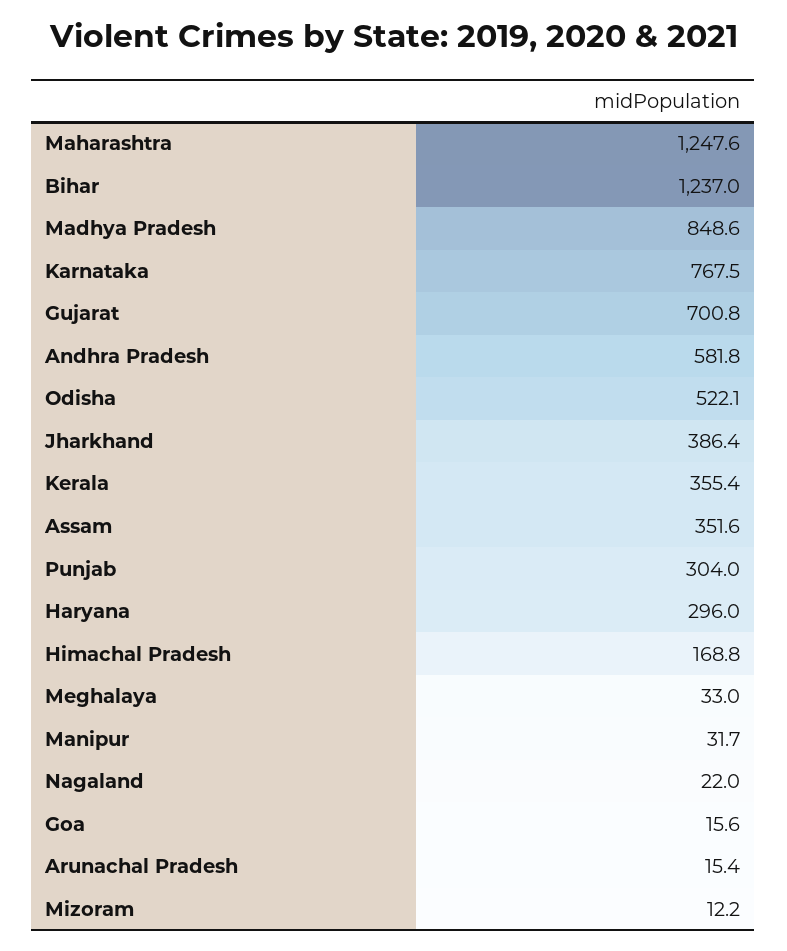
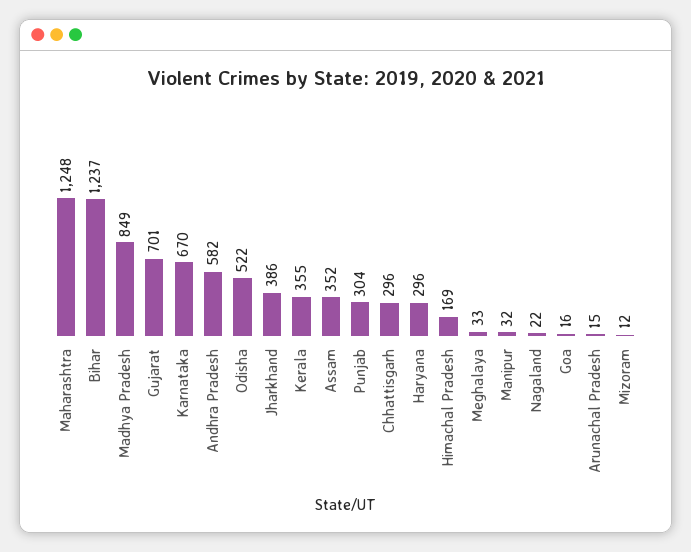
  {
    "Maharashtra": 1247.6,
    "Bihar": 1237,
    "Madhya Pradesh": 848.6,
-   "Karnataka": 767.5,
+   "Karnataka": 670,
    "Gujarat": 700.8,
    "Andhra Pradesh": 581.8,
    "Odisha": 522.1,
    "Jharkhand": 386.4,
    "Kerala": 355.4,
    "Assam": 351.6,
    "Punjab": 304,
    "Haryana": 296,
    "Himachal Pradesh": 168.8,
    "Meghalaya": 33,
    "Manipur": 31.7,
    "Nagaland": 22,
    "Goa": 15.6,
    "Arunachal Pradesh": 15.4,
-   "Mizoram": 12.2
+   "Mizoram": 12.2,
+   "Chhattisgarh": 296
  }

